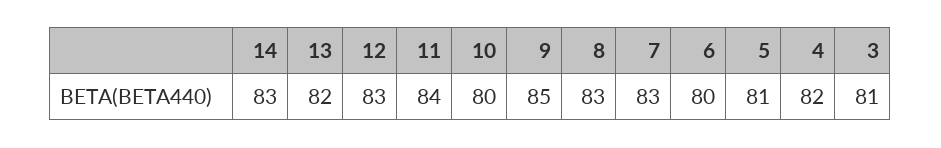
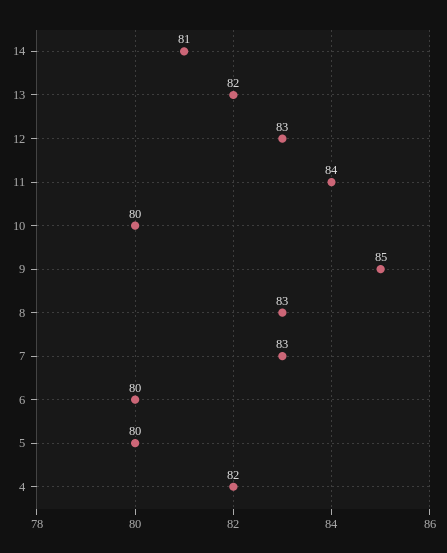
  {
-   "14": 83,
+   "14": 81,
    "13": 82,
    "12": 83,
    "11": 84,
    "10": 80,
    "9": 85,
    "8": 83,
    "7": 83,
    "6": 80,
-   "5": 81,
+   "5": 80,
-   "4": 82,
+   "4": 82
-   "3": 81
  }

